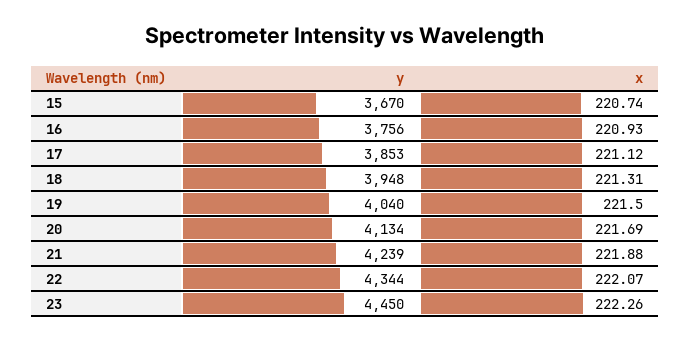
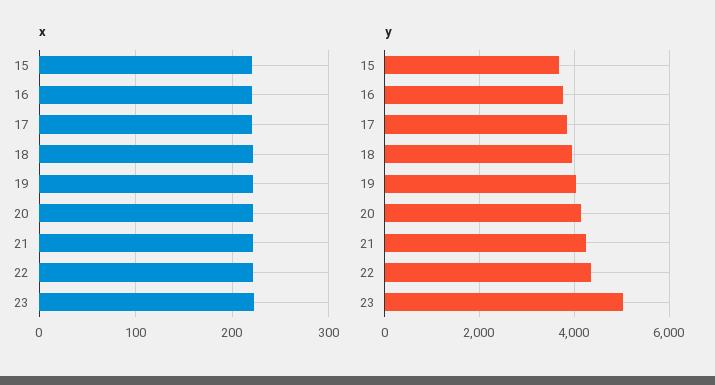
  {
    "y": {
      "15": 3670,
      "16": 3756,
      "17": 3853,
      "18": 3948,
      "19": 4040,
      "20": 4134,
      "21": 4239,
      "22": 4344,
-     "23": 4450
+     "23": 5000
    },
    "x": {
      "15": 220.74,
      "16": 220.93,
      "17": 221.12,
      "18": 221.31,
      "19": 221.5,
      "20": 221.69,
      "21": 221.88,
      "22": 222.07,
      "23": 222.26
    }
  }

